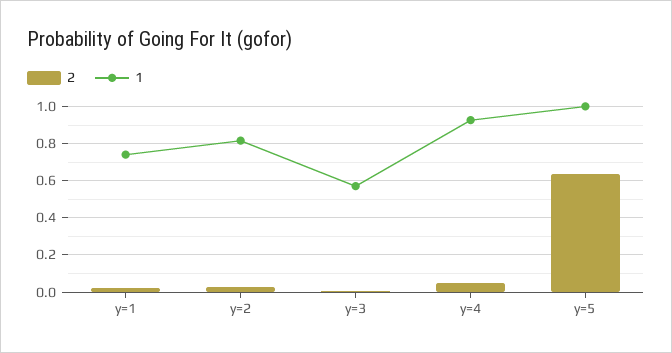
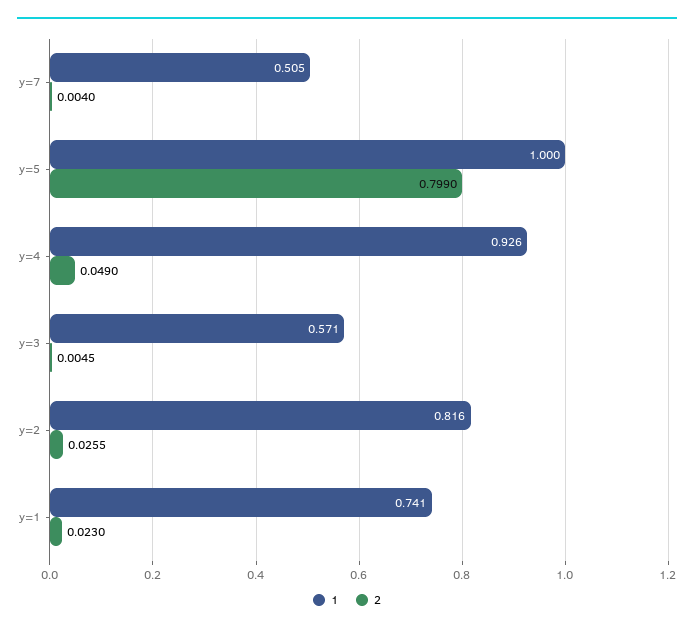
  {
    "2": {
      "y=1": 0.023,
      "y=2": 0.0255,
      "y=3": 0.0045,
      "y=4": 0.049,
-     "y=5": 0.65
+     "y=5": 0.799,
+     "y=7": 0.004
    },
    "1": {
      "y=1": 0.741,
      "y=2": 0.816,
      "y=3": 0.571,
      "y=4": 0.926,
-     "y=5": 1
+     "y=5": 1,
+     "y=7": 0.505
    }
  }

